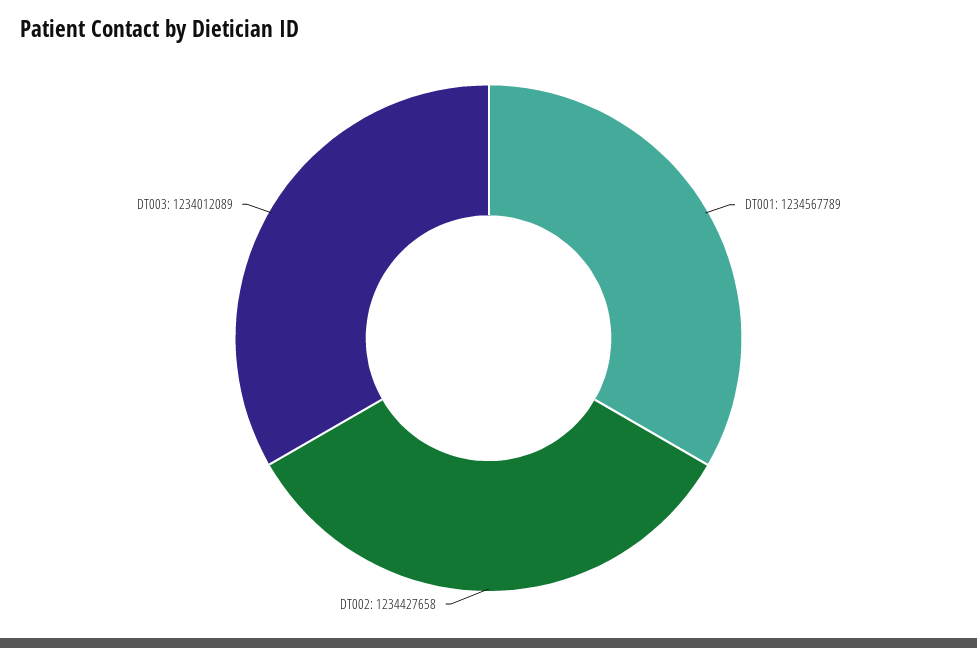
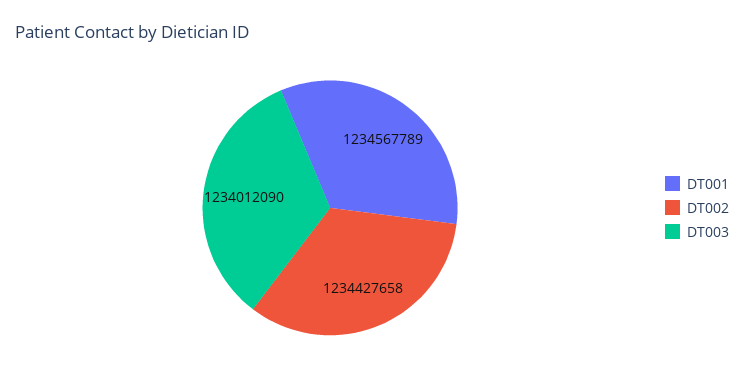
  {
    "DT001": 1234567789,
    "DT002": 1234427658,
-   "DT003": 1234012089
+   "DT003": 1234012090
  }

